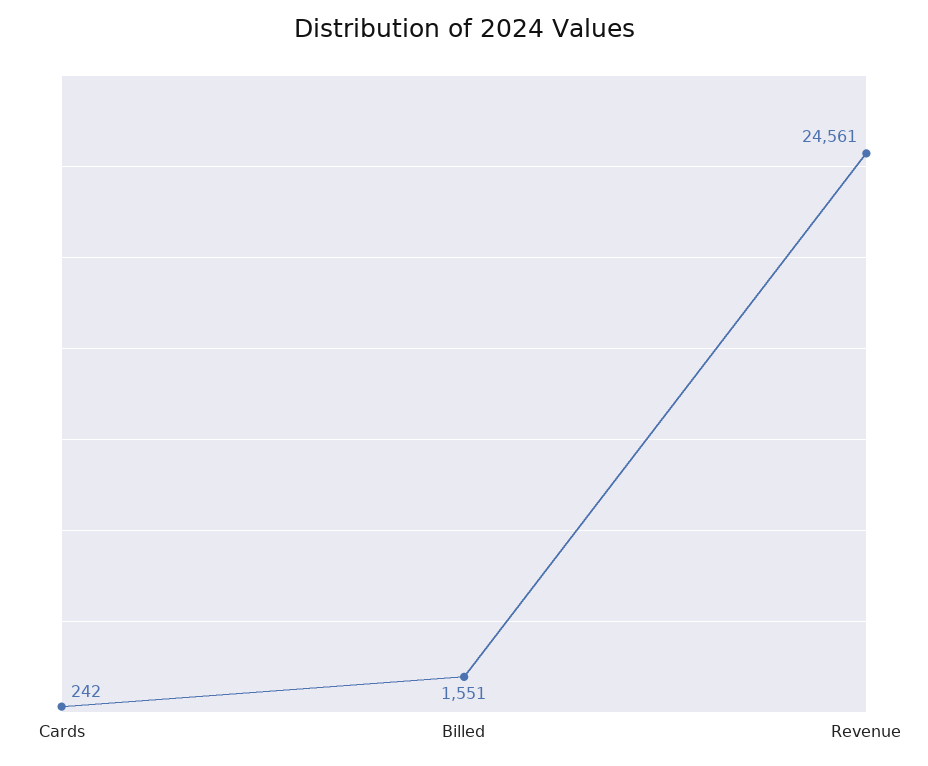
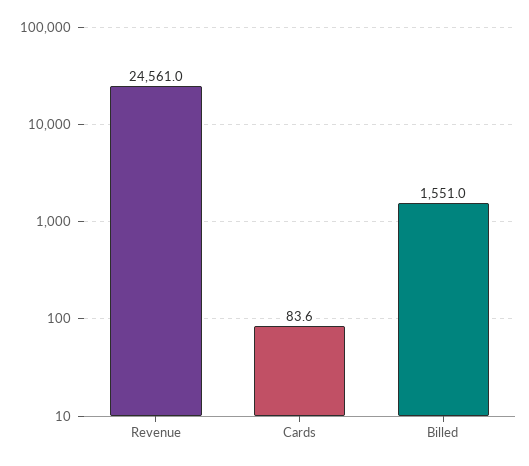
  {
-   "Cards": 242,
+   "Cards": 83.6,
    "Billed": 1551,
    "Revenue": 24561
  }

